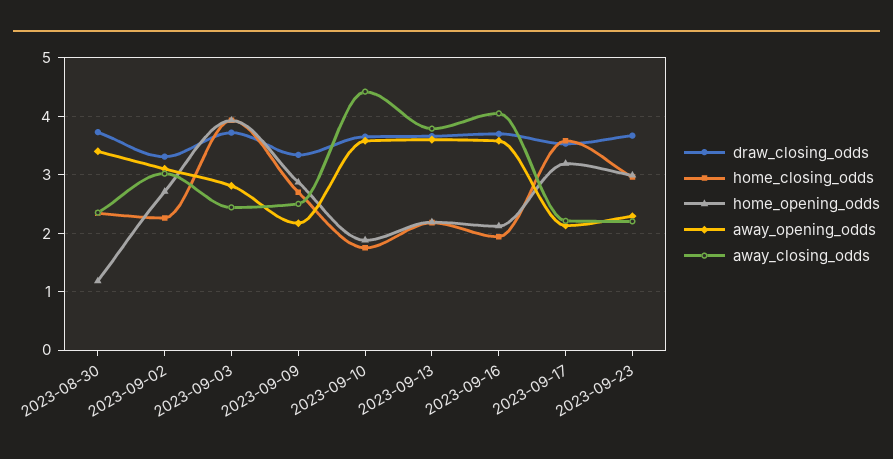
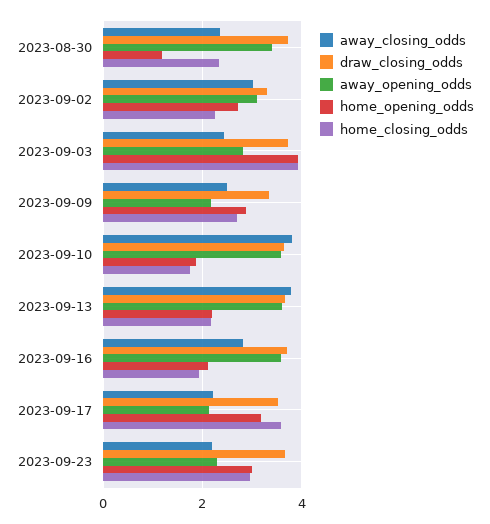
  {
    "draw_closing_odds": {
      "2023-08-30": 3.8,
      "2023-09-02": 3.4,
      "2023-09-03": 3.8,
      "2023-09-09": 3.4,
      "2023-09-10": 3.6,
      "2023-09-13": 3.6,
      "2023-09-16": 3.8,
      "2023-09-17": 3.6,
      "2023-09-23": 3.6
    },
    "home_closing_odds": {
      "2023-08-30": 2.4,
      "2023-09-02": 2.2,
      "2023-09-03": 4,
      "2023-09-09": 2.8,
      "2023-09-10": 1.8,
      "2023-09-13": 2.2,
      "2023-09-16": 2,
      "2023-09-17": 3.6,
      "2023-09-23": 3
    },
    "home_opening_odds": {
      "2023-08-30": 1.2,
      "2023-09-02": 2.8,
      "2023-09-03": 4,
      "2023-09-09": 2.8,
      "2023-09-10": 1.8,
      "2023-09-13": 2.2,
      "2023-09-16": 2.2,
      "2023-09-17": 3.2,
      "2023-09-23": 3
    },
    "away_opening_odds": {
      "2023-08-30": 3.4,
      "2023-09-02": 3.2,
      "2023-09-03": 2.8,
      "2023-09-09": 2.2,
      "2023-09-10": 3.6,
      "2023-09-13": 3.6,
      "2023-09-16": 3.6,
      "2023-09-17": 2.2,
      "2023-09-23": 2.2
    },
    "away_closing_odds": {
      "2023-08-30": 2.4,
      "2023-09-02": 3,
      "2023-09-03": 2.4,
      "2023-09-09": 2.6,
-     "2023-09-10": 4.4,
+     "2023-09-10": 3.8,
      "2023-09-13": 3.8,
-     "2023-09-16": 4,
+     "2023-09-16": 2.8,
      "2023-09-17": 2.2,
      "2023-09-23": 2.2
    }
  }

